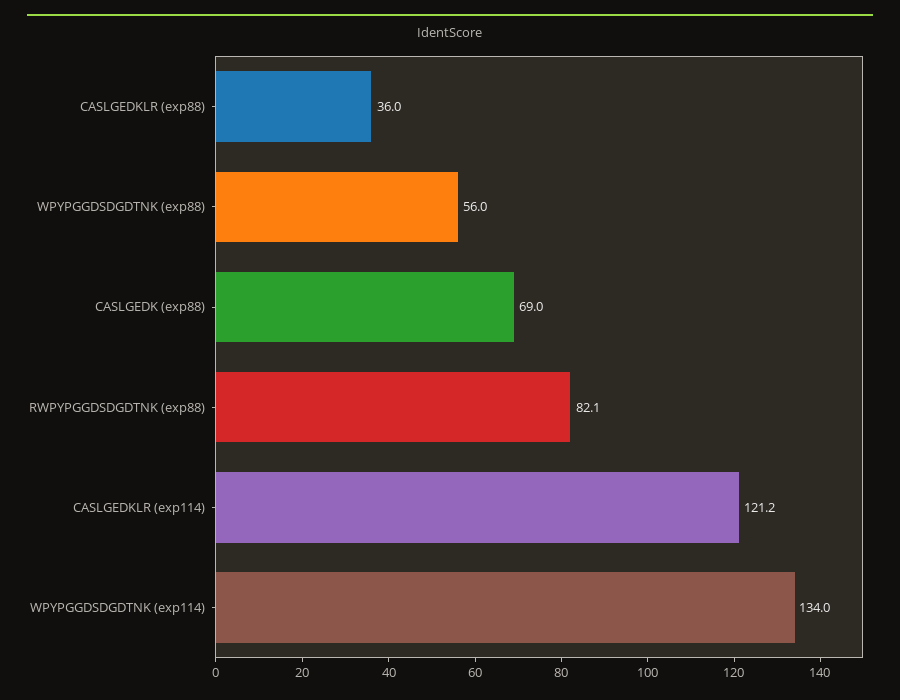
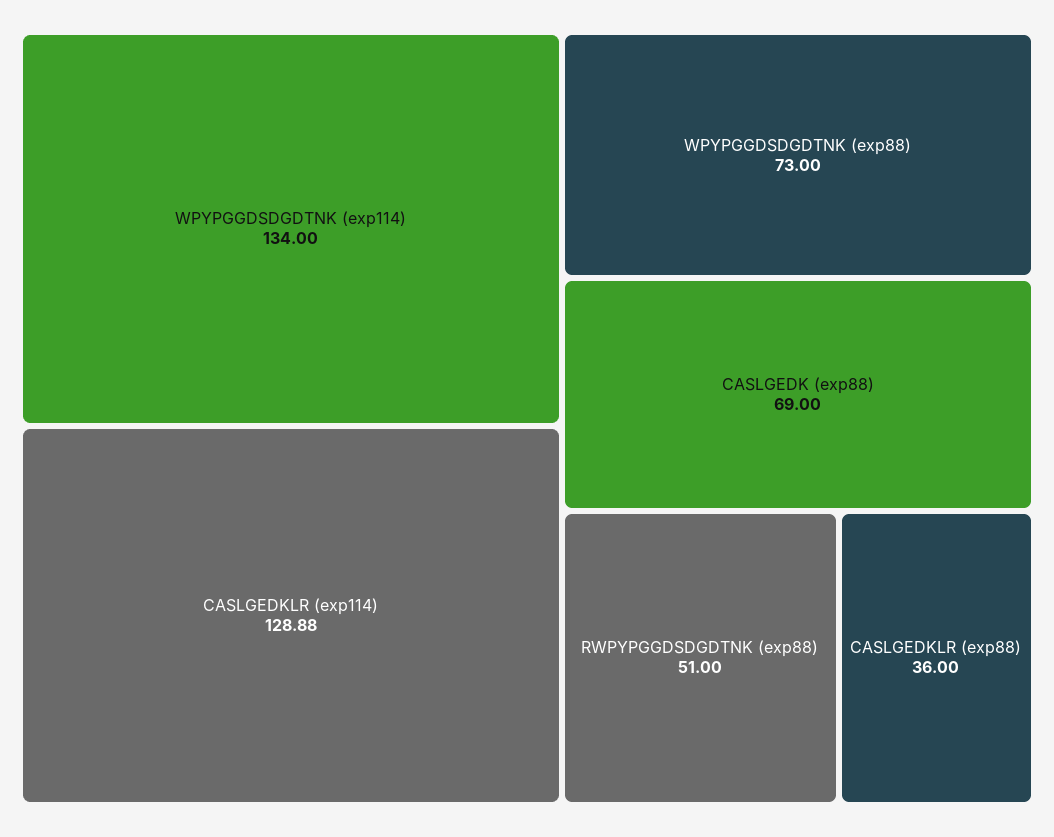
  {
    "CASLGEDKLR (exp88)": 36,
-   "WPYPGGDSDGDTNK (exp88)": 56,
+   "WPYPGGDSDGDTNK (exp88)": 73,
    "CASLGEDK (exp88)": 69,
-   "RWPYPGGDSDGDTNK (exp88)": 82.1,
+   "RWPYPGGDSDGDTNK (exp88)": 51,
-   "CASLGEDKLR (exp114)": 121.2,
+   "CASLGEDKLR (exp114)": 128.88,
    "WPYPGGDSDGDTNK (exp114)": 134
  }

